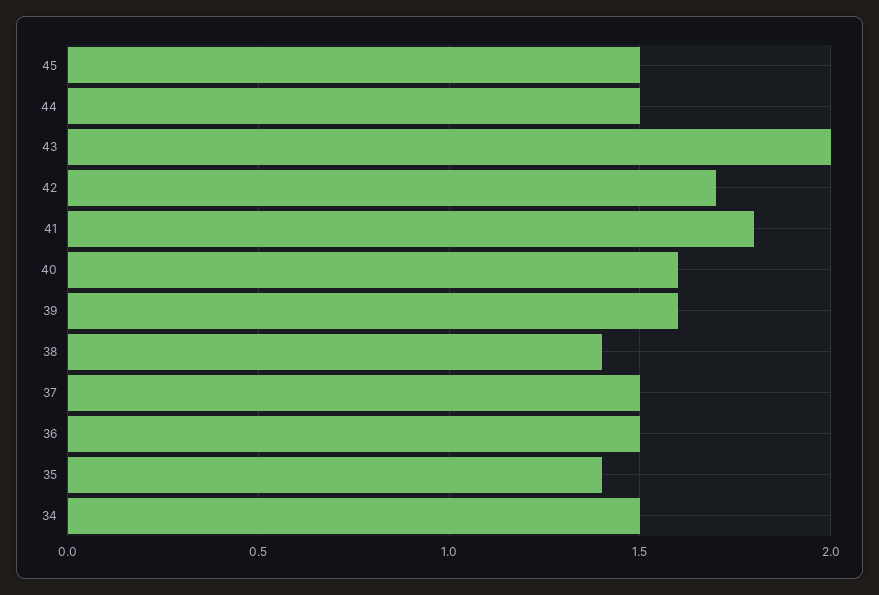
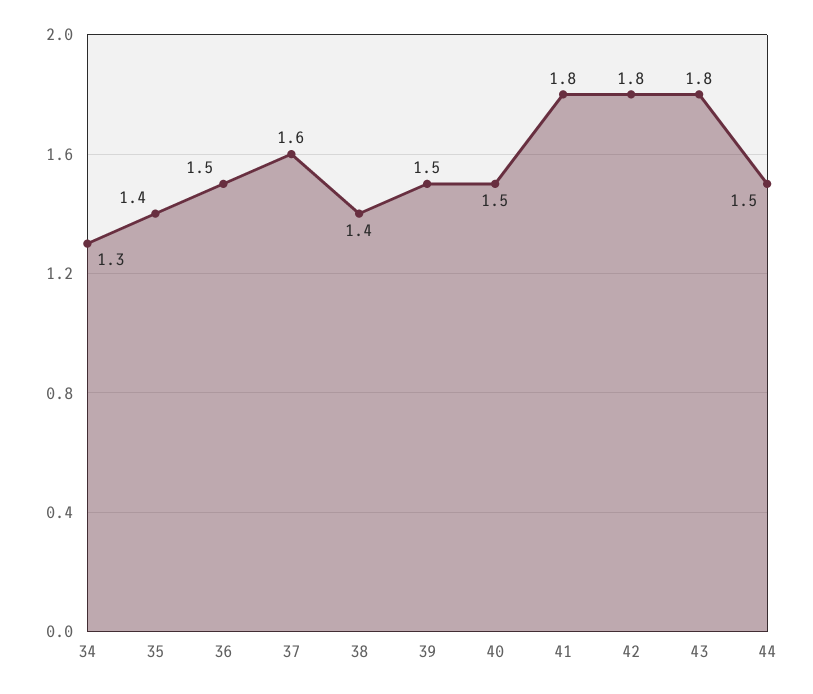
  {
-   "45": 1.5,
    "44": 1.5,
-   "43": 2,
+   "43": 1.8,
-   "42": 1.7,
+   "42": 1.8,
    "41": 1.8,
-   "40": 1.6,
+   "40": 1.5,
-   "39": 1.6,
+   "39": 1.5,
    "38": 1.4,
-   "37": 1.5,
+   "37": 1.6,
    "36": 1.5,
    "35": 1.4,
-   "34": 1.5
+   "34": 1.3
  }

